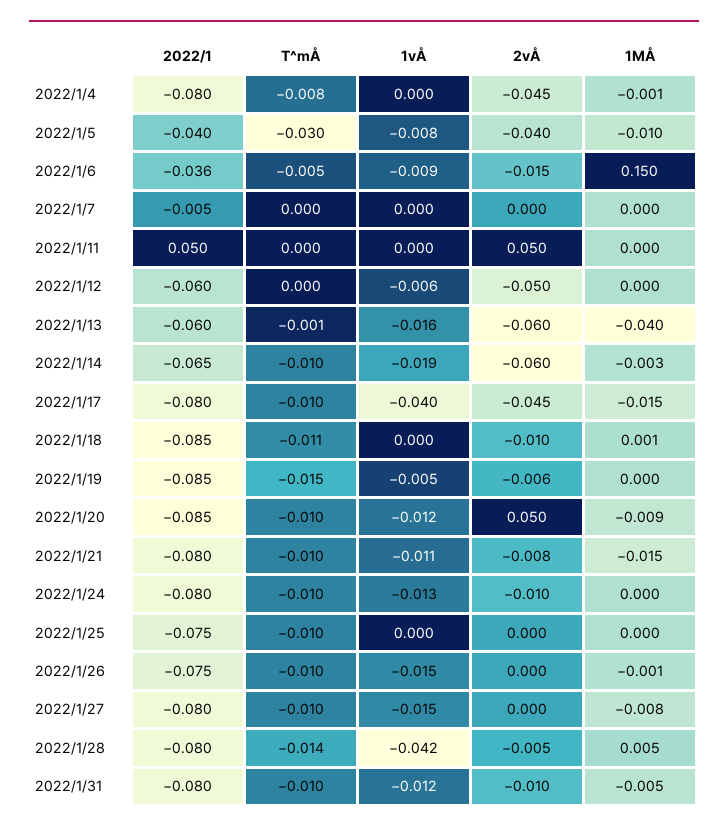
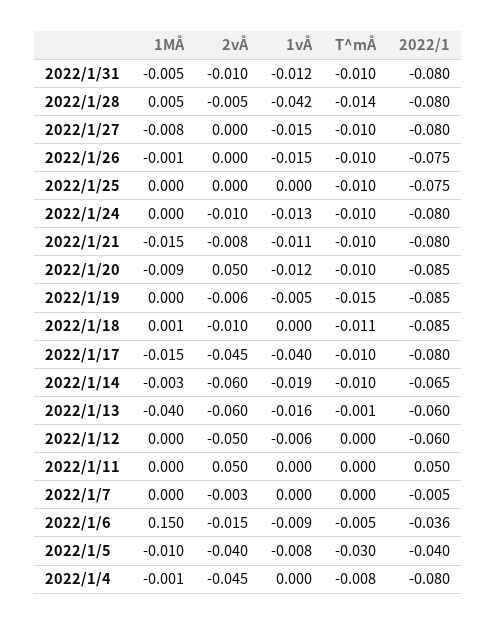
  {
    "2022/1": {
      "2022/1/4": -0.08,
      "2022/1/5": -0.04,
      "2022/1/6": -0.036,
      "2022/1/7": -0.005,
      "2022/1/11": 0.05,
      "2022/1/12": -0.06,
      "2022/1/13": -0.06,
      "2022/1/14": -0.065,
      "2022/1/17": -0.08,
      "2022/1/18": -0.085,
      "2022/1/19": -0.085,
      "2022/1/20": -0.085,
      "2022/1/21": -0.08,
      "2022/1/24": -0.08,
      "2022/1/25": -0.075,
      "2022/1/26": -0.075,
      "2022/1/27": -0.08,
      "2022/1/28": -0.08,
      "2022/1/31": -0.08
    },
    "T^mÅ": {
      "2022/1/4": -0.008,
      "2022/1/5": -0.03,
      "2022/1/6": -0.005,
      "2022/1/7": 0,
      "2022/1/11": 0,
      "2022/1/12": 0,
      "2022/1/13": -0.001,
      "2022/1/14": -0.01,
      "2022/1/17": -0.01,
      "2022/1/18": -0.011,
      "2022/1/19": -0.015,
      "2022/1/20": -0.01,
      "2022/1/21": -0.01,
      "2022/1/24": -0.01,
      "2022/1/25": -0.01,
      "2022/1/26": -0.01,
      "2022/1/27": -0.01,
      "2022/1/28": -0.014,
      "2022/1/31": -0.01
    },
    "1vÅ": {
      "2022/1/4": 0,
      "2022/1/5": -0.008,
      "2022/1/6": -0.009,
      "2022/1/7": 0,
      "2022/1/11": 0,
      "2022/1/12": -0.006,
      "2022/1/13": -0.016,
      "2022/1/14": -0.019,
      "2022/1/17": -0.04,
      "2022/1/18": 0,
      "2022/1/19": -0.005,
      "2022/1/20": -0.012,
      "2022/1/21": -0.011,
      "2022/1/24": -0.013,
      "2022/1/25": 0,
      "2022/1/26": -0.015,
      "2022/1/27": -0.015,
      "2022/1/28": -0.042,
      "2022/1/31": -0.012
    },
    "2vÅ": {
      "2022/1/4": -0.045,
      "2022/1/5": -0.04,
      "2022/1/6": -0.015,
-     "2022/1/7": 0,
+     "2022/1/7": -0.003,
      "2022/1/11": 0.05,
      "2022/1/12": -0.05,
      "2022/1/13": -0.06,
      "2022/1/14": -0.06,
      "2022/1/17": -0.045,
      "2022/1/18": -0.01,
      "2022/1/19": -0.006,
      "2022/1/20": 0.05,
      "2022/1/21": -0.008,
      "2022/1/24": -0.01,
      "2022/1/25": 0,
      "2022/1/26": 0,
      "2022/1/27": 0,
      "2022/1/28": -0.005,
      "2022/1/31": -0.01
    },
    "1MÅ": {
      "2022/1/4": -0.001,
      "2022/1/5": -0.01,
      "2022/1/6": 0.15,
      "2022/1/7": 0,
      "2022/1/11": 0,
      "2022/1/12": 0,
      "2022/1/13": -0.04,
      "2022/1/14": -0.003,
      "2022/1/17": -0.015,
      "2022/1/18": 0.001,
      "2022/1/19": 0,
      "2022/1/20": -0.009,
      "2022/1/21": -0.015,
      "2022/1/24": 0,
      "2022/1/25": 0,
      "2022/1/26": -0.001,
      "2022/1/27": -0.008,
      "2022/1/28": 0.005,
      "2022/1/31": -0.005
    }
  }

